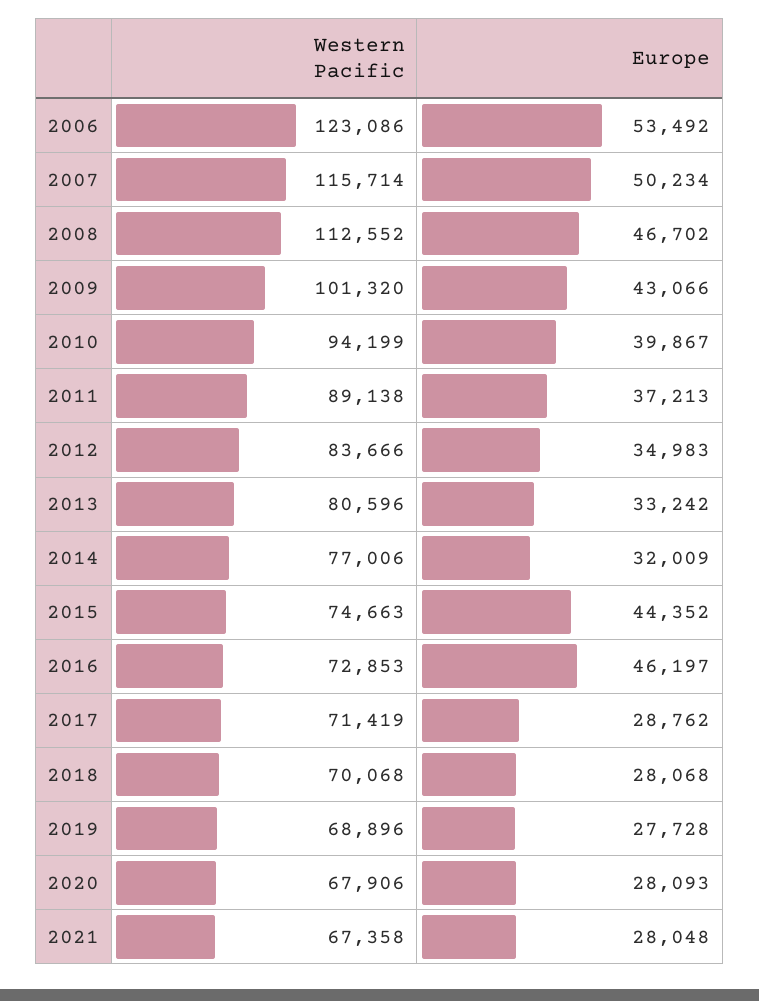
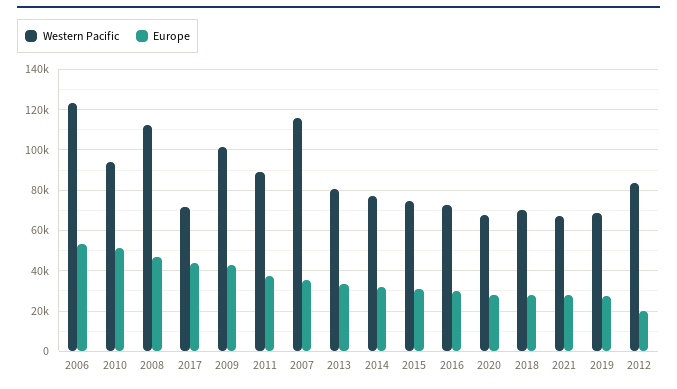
  {
    "Western Pacific": {
      "2006": 123086,
      "2007": 115714,
      "2008": 112552,
      "2009": 101320,
      "2010": 94199,
      "2011": 89138,
      "2012": 83666,
      "2013": 80596,
      "2014": 77006,
      "2015": 74663,
      "2016": 72853,
      "2017": 71419,
      "2018": 70068,
      "2019": 68896,
      "2020": 67906,
      "2021": 67358
    },
    "Europe": {
      "2006": 53492,
-     "2007": 50234,
+     "2007": 35000,
      "2008": 46702,
      "2009": 43066,
-     "2010": 39867,
+     "2010": 50000,
      "2011": 37213,
-     "2012": 34983,
+     "2012": 20000,
      "2013": 33242,
      "2014": 32009,
-     "2015": 44352,
+     "2015": 30000,
-     "2016": 46197,
+     "2016": 30000,
-     "2017": 28762,
+     "2017": 45000,
      "2018": 28068,
      "2019": 27728,
      "2020": 28093,
      "2021": 28048
    }
  }

